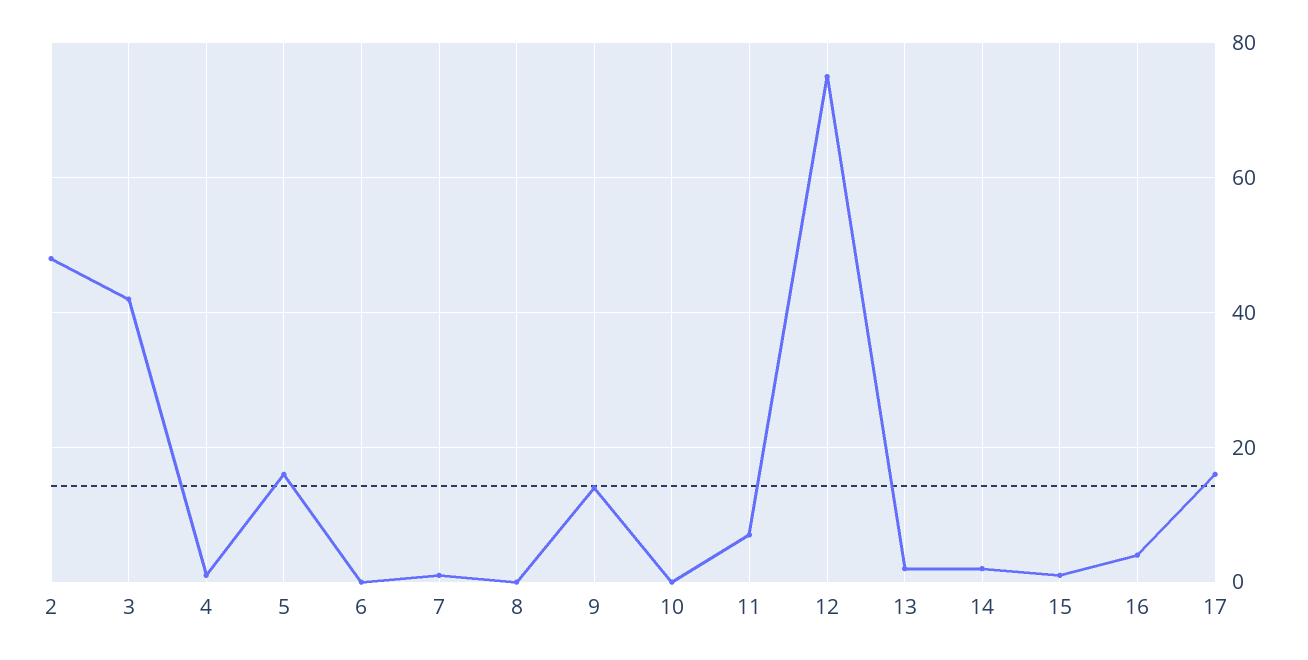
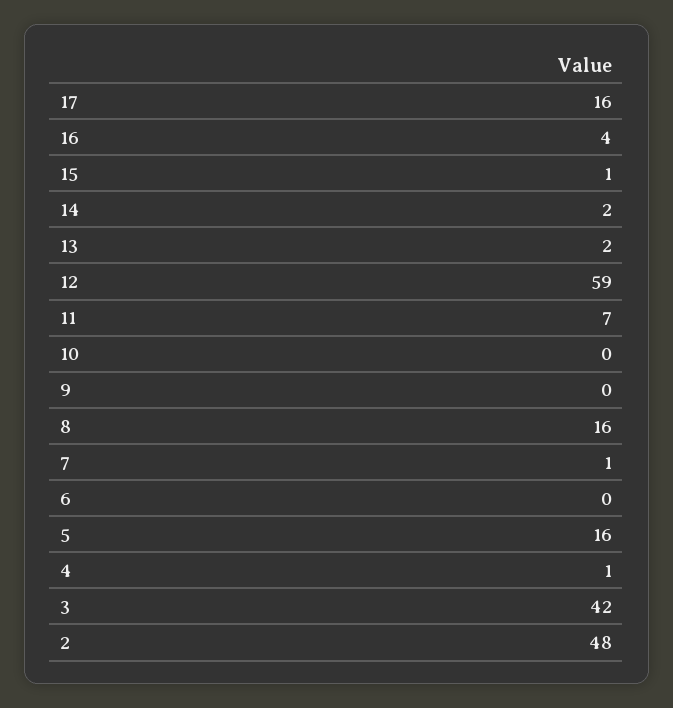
  {
    "2": 48,
    "3": 42,
    "4": 1,
    "5": 16,
    "6": 0,
    "7": 1,
-   "8": 0,
+   "8": 16,
-   "9": 15,
+   "9": 0,
    "10": 0,
    "11": 7,
-   "12": 75,
+   "12": 59,
    "13": 2,
    "14": 2,
    "15": 1,
    "16": 4,
    "17": 16
  }

